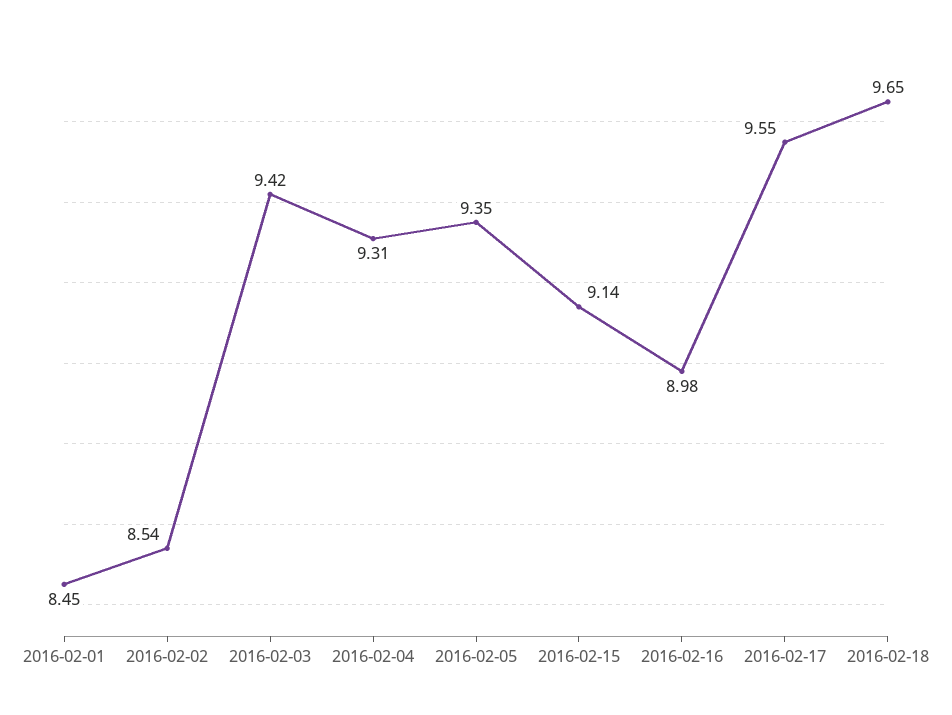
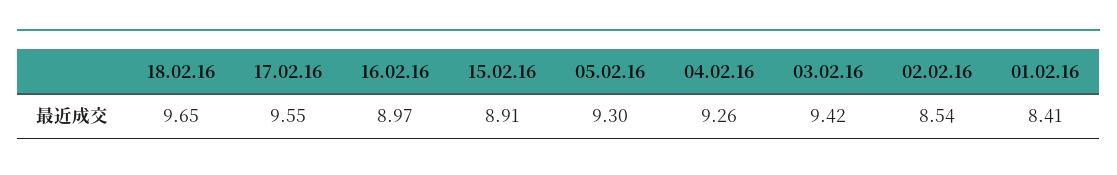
  {
-   "2016-02-01": 8.45,
+   "2016-02-01": 8.41,
    "2016-02-02": 8.54,
    "2016-02-03": 9.42,
-   "2016-02-04": 9.31,
+   "2016-02-04": 9.26,
-   "2016-02-05": 9.35,
+   "2016-02-05": 9.3,
-   "2016-02-15": 9.14,
+   "2016-02-15": 8.91,
-   "2016-02-16": 8.98,
+   "2016-02-16": 8.97,
    "2016-02-17": 9.55,
    "2016-02-18": 9.65
  }

